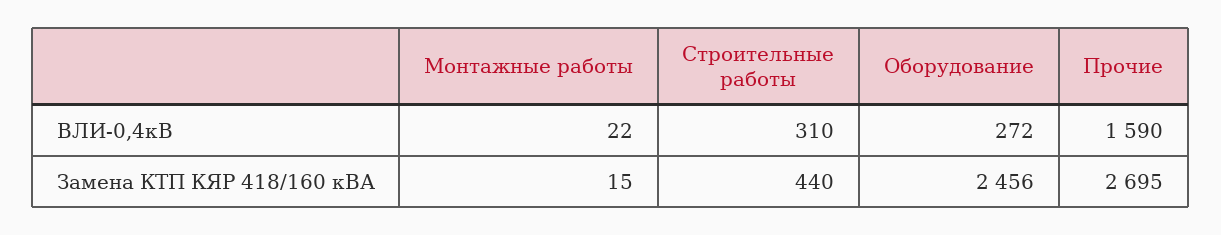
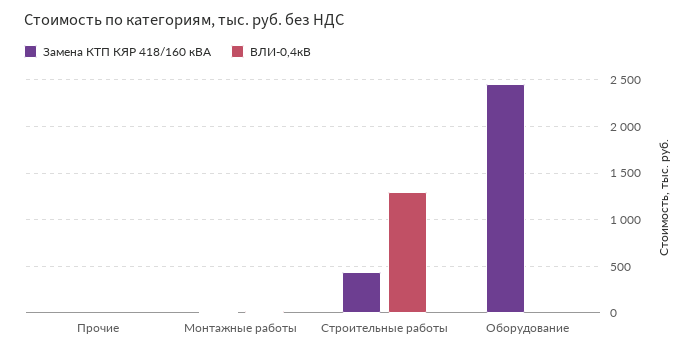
  {
    "ВЛИ-0,4кВ": {
      "Монтажные работы": 22,
-     "Строительные работы": 310,
+     "Строительные работы": 1300,
-     "Оборудование": 272,
+     "Оборудование": 0,
-     "Прочие": 1590
+     "Прочие": 0
    },
    "Замена КТП КЯР 418/160 кВА": {
      "Монтажные работы": 15,
      "Строительные работы": 440,
      "Оборудование": 2456,
-     "Прочие": 2695
+     "Прочие": 0
    }
  }

